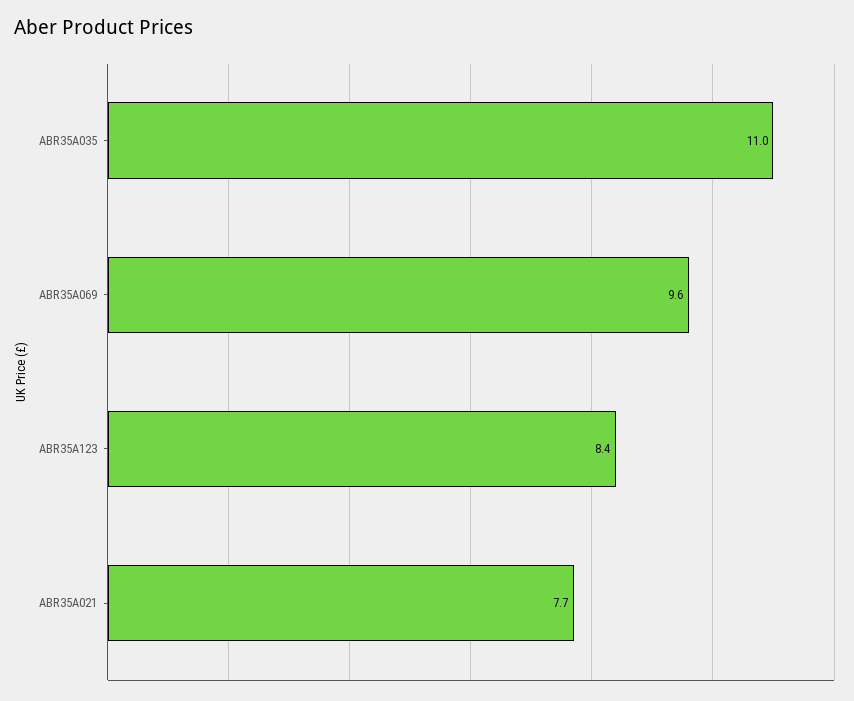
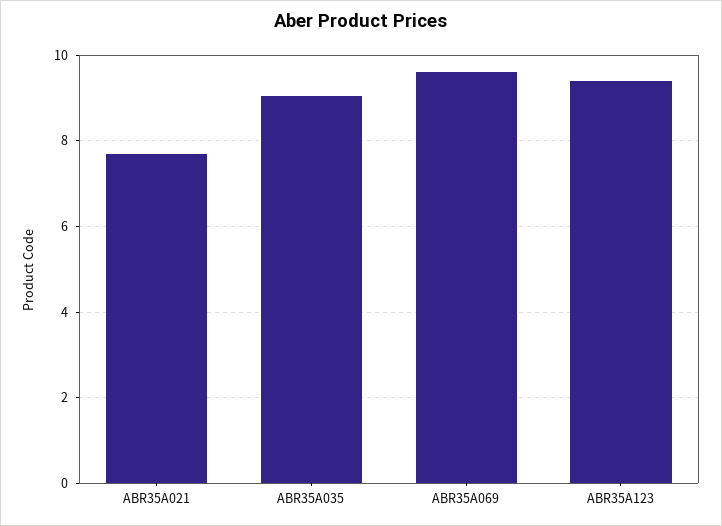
  {
-   "ABR35A035": 11,
+   "ABR35A035": 9,
    "ABR35A069": 9.6,
-   "ABR35A123": 8.4,
+   "ABR35A123": 9.4,
    "ABR35A021": 7.7
  }

